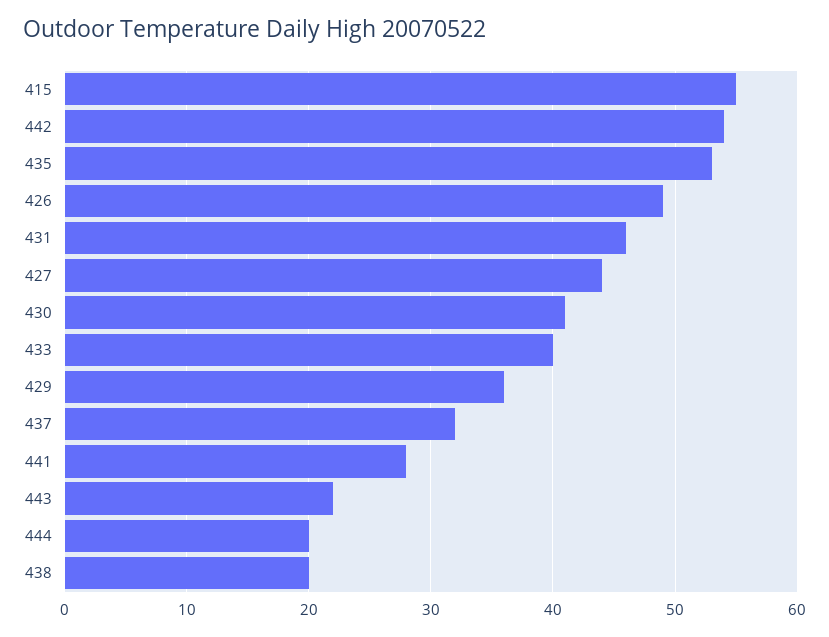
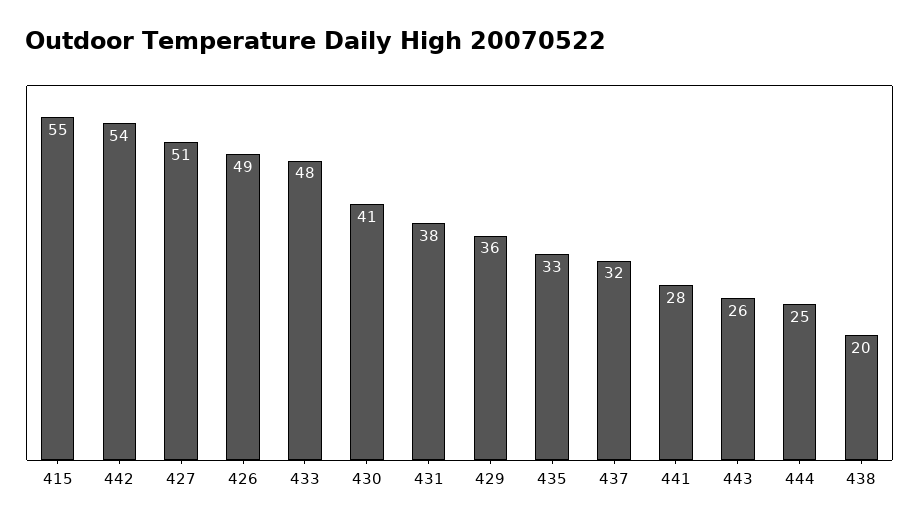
  {
    "415": 55,
    "442": 54,
-   "435": 53,
+   "435": 33,
    "426": 49,
-   "431": 46,
+   "431": 38,
-   "427": 44,
+   "427": 51,
    "430": 41,
-   "433": 40,
+   "433": 48,
    "429": 36,
    "437": 32,
    "441": 28,
-   "443": 22,
+   "443": 26,
-   "444": 20,
+   "444": 25,
    "438": 20
  }

